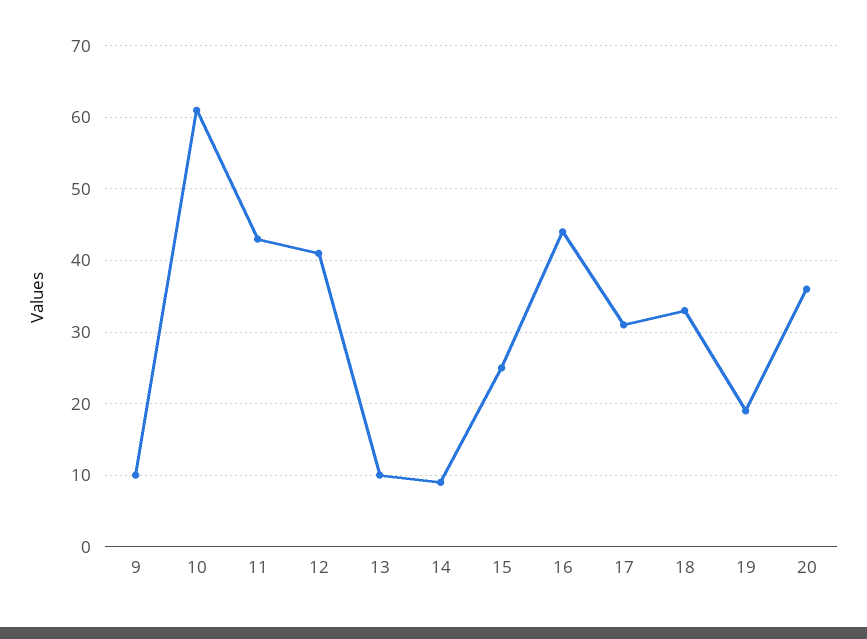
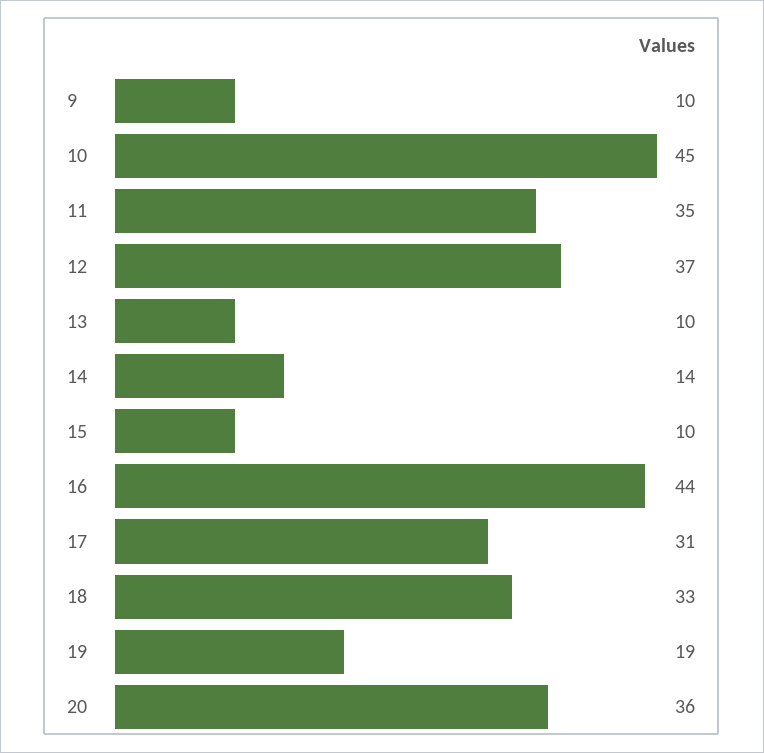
  {
    "9": 10,
-   "10": 61,
+   "10": 45,
-   "11": 43,
+   "11": 35,
-   "12": 41,
+   "12": 37,
    "13": 10,
-   "14": 9,
+   "14": 14,
-   "15": 25,
+   "15": 10,
    "16": 44,
    "17": 31,
    "18": 33,
    "19": 19,
    "20": 36
  }

